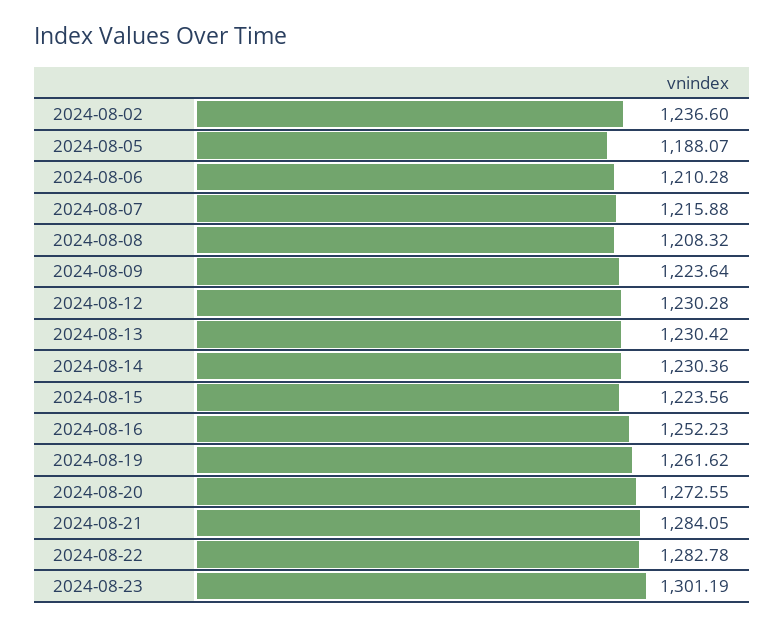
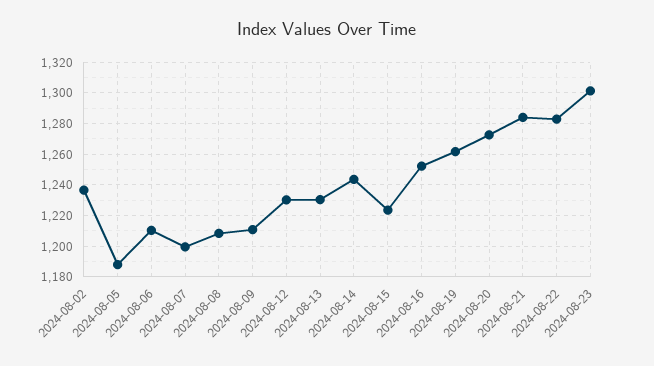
  {
    "2024-08-02": 1236.6,
    "2024-08-05": 1188.07,
    "2024-08-06": 1210.28,
-   "2024-08-07": 1215.88,
+   "2024-08-07": 1200,
    "2024-08-08": 1208.32,
-   "2024-08-09": 1223.64,
+   "2024-08-09": 1210,
    "2024-08-12": 1230.28,
    "2024-08-13": 1230.42,
-   "2024-08-14": 1230.36,
+   "2024-08-14": 1245,
    "2024-08-15": 1223.56,
    "2024-08-16": 1252.23,
    "2024-08-19": 1261.62,
    "2024-08-20": 1272.55,
    "2024-08-21": 1284.05,
    "2024-08-22": 1282.78,
    "2024-08-23": 1301.19
  }

